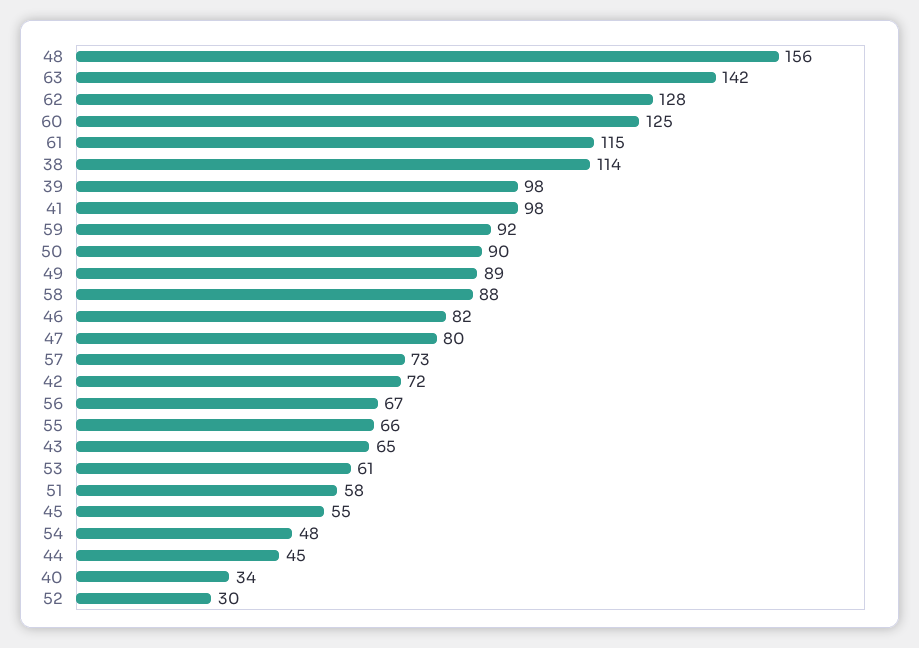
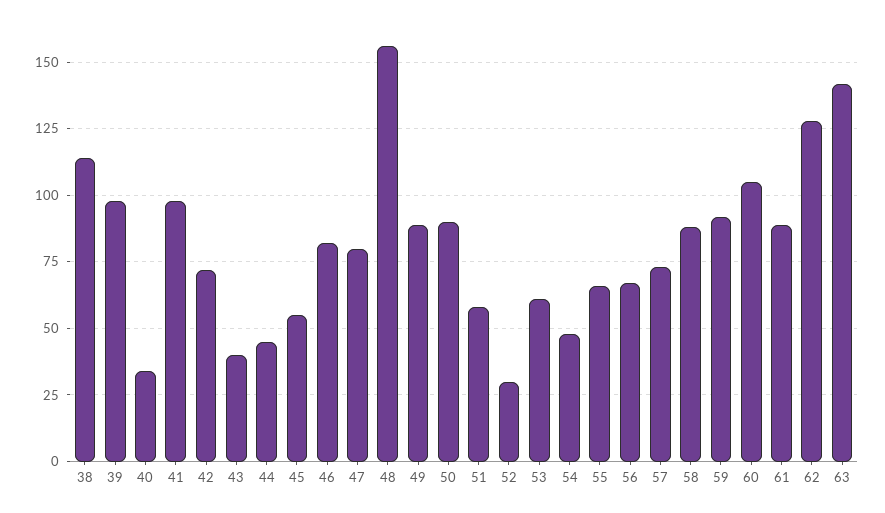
  {
    "48": 156,
    "63": 142,
    "62": 128,
-   "60": 125,
+   "60": 105,
-   "61": 115,
+   "61": 90,
    "38": 114,
    "39": 98,
    "41": 98,
    "59": 92,
    "50": 90,
    "49": 89,
    "58": 88,
    "46": 82,
    "47": 80,
    "57": 73,
    "42": 72,
    "56": 67,
    "55": 66,
-   "43": 65,
+   "43": 40,
    "53": 61,
    "51": 58,
    "45": 55,
    "54": 48,
    "44": 45,
    "40": 34,
    "52": 30
  }

